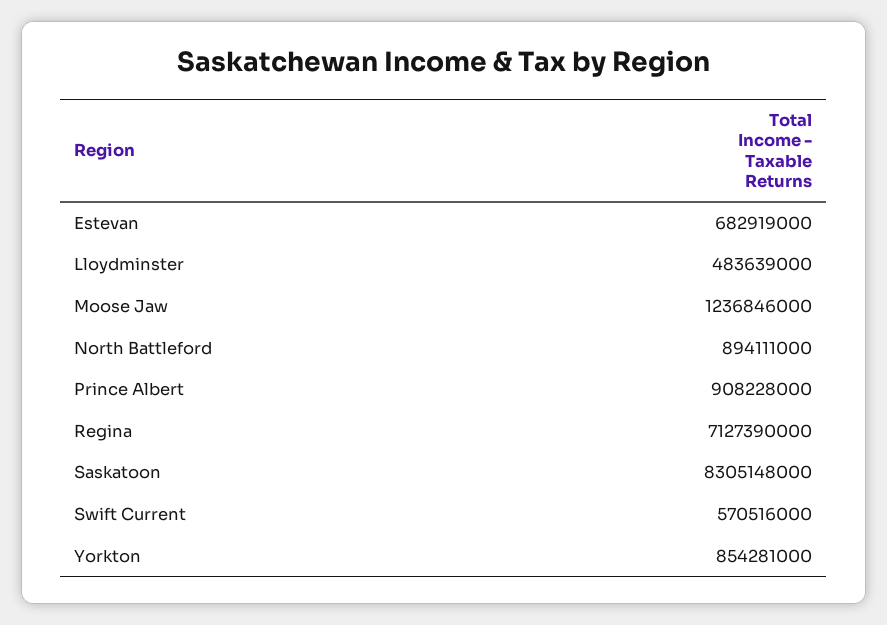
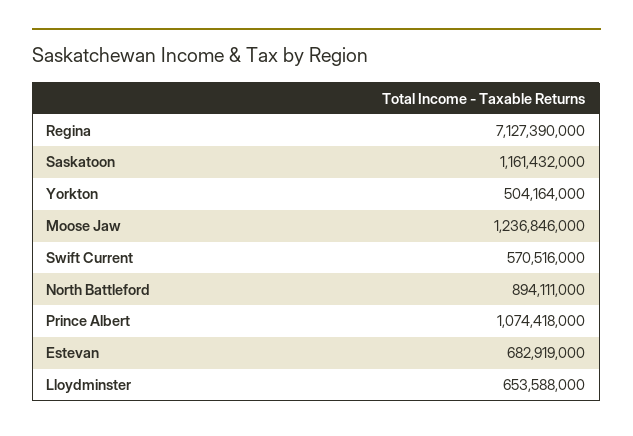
  {
    "Estevan": 682919000,
-   "Lloydminster": 483639000,
+   "Lloydminster": 653588000,
    "Moose Jaw": 1236846000,
    "North Battleford": 894111000,
-   "Prince Albert": 908228000,
+   "Prince Albert": 1074418000,
    "Regina": 7127390000,
-   "Saskatoon": 8305148000,
+   "Saskatoon": 1161432000,
    "Swift Current": 570516000,
-   "Yorkton": 854281000
+   "Yorkton": 504164000
  }

